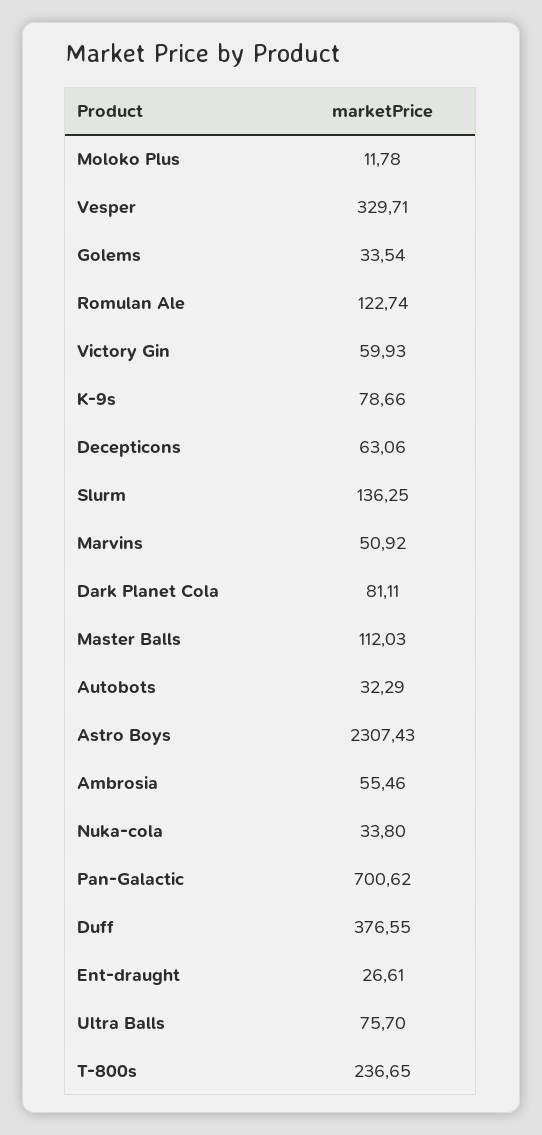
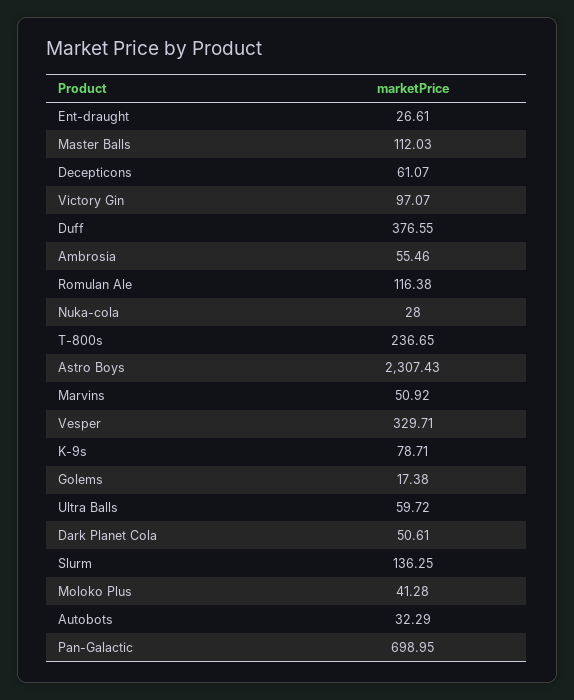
  {
-   "Moloko Plus": 11.78,
+   "Moloko Plus": 41.28,
    "Vesper": 329.71,
-   "Golems": 33.54,
+   "Golems": 17.38,
-   "Romulan Ale": 122.74,
+   "Romulan Ale": 116.38,
-   "Victory Gin": 59.93,
+   "Victory Gin": 97.07,
-   "K-9s": 78.66,
+   "K-9s": 78.71,
-   "Decepticons": 63.06,
+   "Decepticons": 61.07,
    "Slurm": 136.25,
    "Marvins": 50.92,
-   "Dark Planet Cola": 81.11,
+   "Dark Planet Cola": 50.61,
    "Master Balls": 112.03,
    "Autobots": 32.29,
    "Astro Boys": 2307.43,
    "Ambrosia": 55.46,
-   "Nuka-cola": 33.8,
+   "Nuka-cola": 28,
-   "Pan-Galactic": 700.62,
+   "Pan-Galactic": 698.95,
    "Duff": 376.55,
    "Ent-draught": 26.61,
-   "Ultra Balls": 75.7,
+   "Ultra Balls": 59.72,
    "T-800s": 236.65
  }

